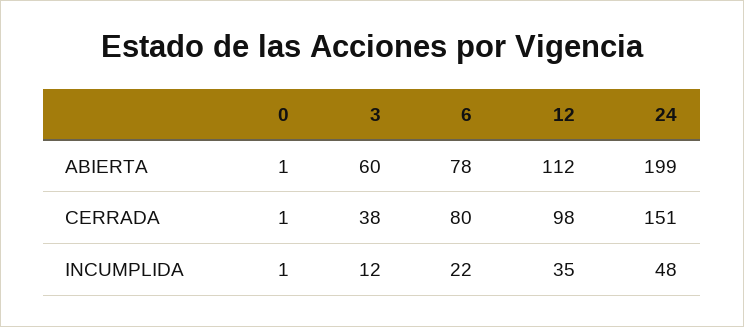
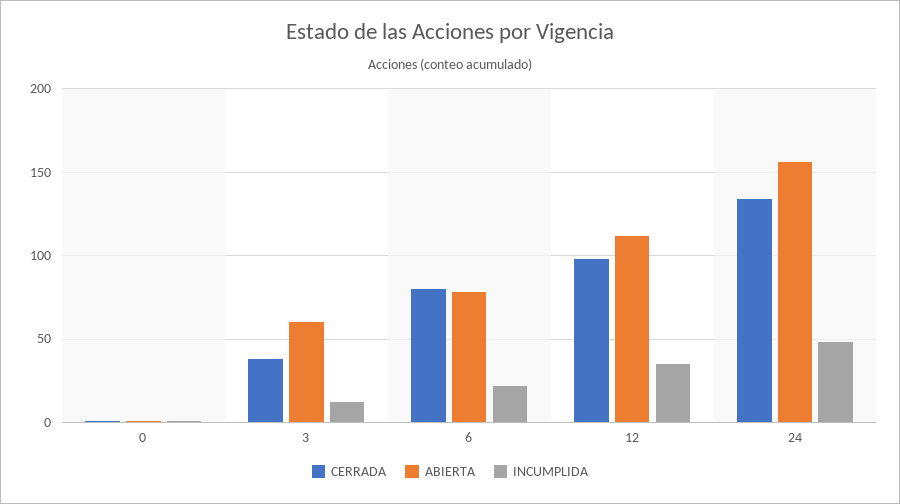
  {
    "ABIERTA": {
      "0": 1,
      "3": 60,
      "6": 78,
      "12": 112,
-     "24": 199
+     "24": 155
    },
    "CERRADA": {
      "0": 1,
      "3": 38,
      "6": 80,
      "12": 98,
-     "24": 151
+     "24": 135
    },
    "INCUMPLIDA": {
      "0": 1,
      "3": 12,
      "6": 22,
      "12": 35,
      "24": 48
    }
  }

